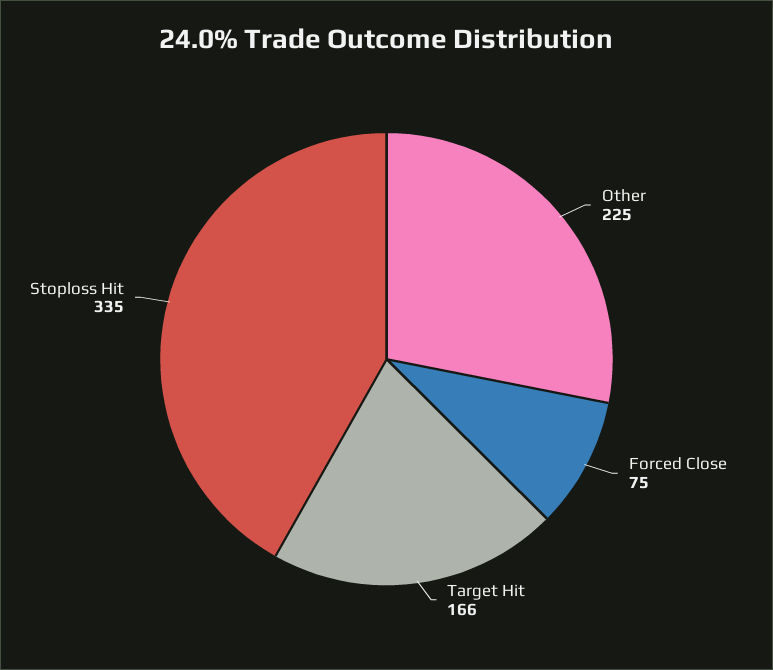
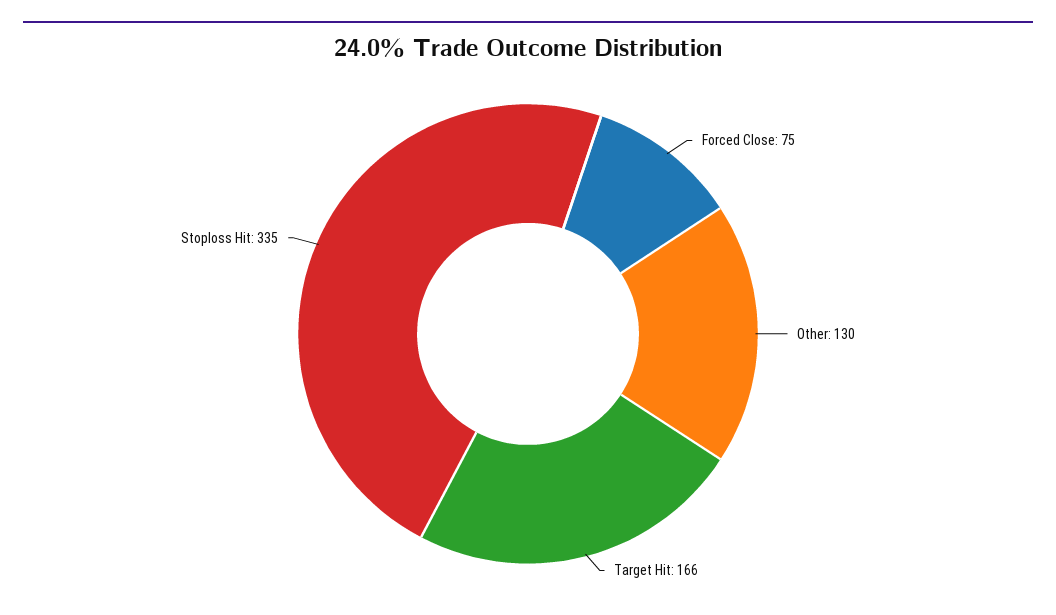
  {
-   "Other": 225,
+   "Other": 130,
    "Forced Close": 75,
    "Target Hit": 166,
    "Stoploss Hit": 335
  }

